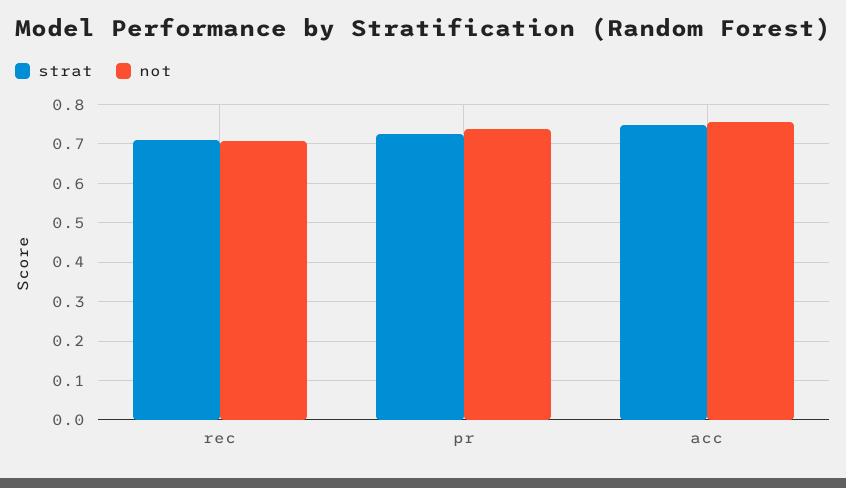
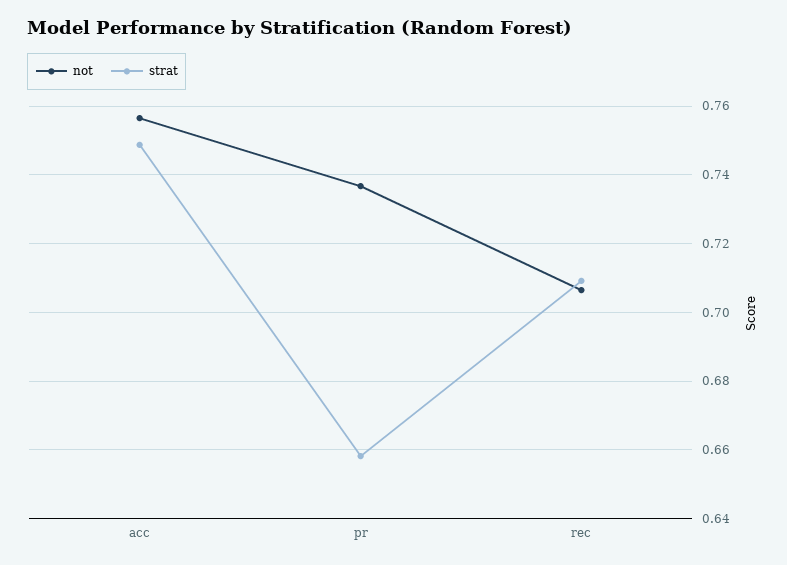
  {
    "strat": {
      "rec": 0.71,
-     "pr": 0.72,
+     "pr": 0.658,
      "acc": 0.748
    },
    "not": {
      "rec": 0.706,
      "pr": 0.736,
      "acc": 0.756
    }
  }

